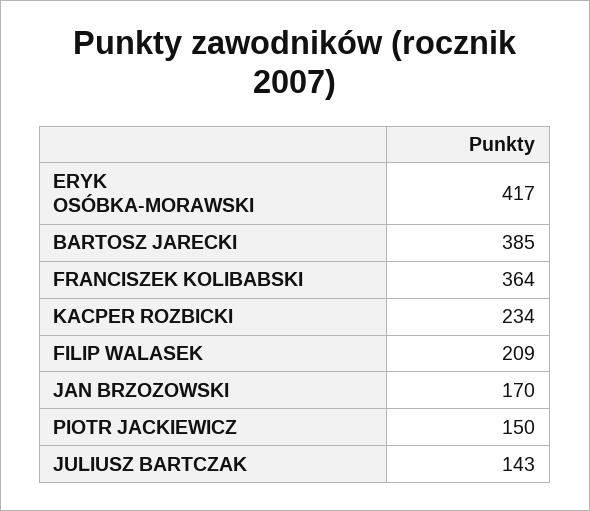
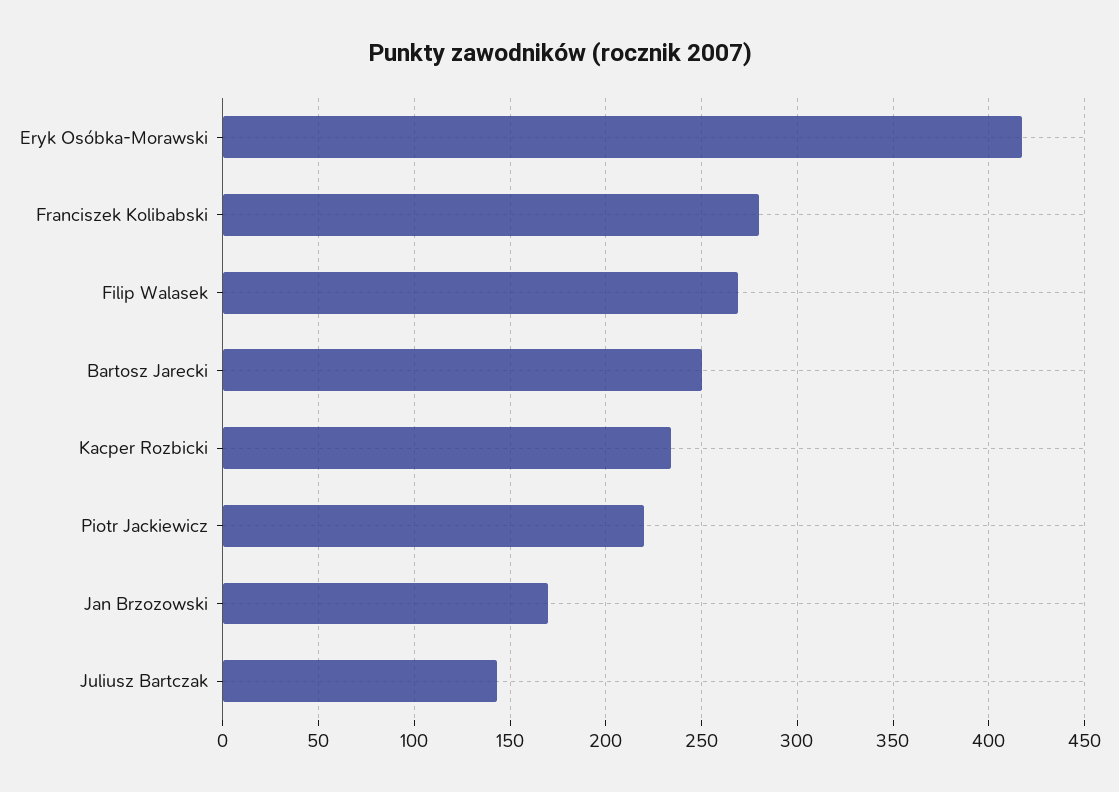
  {
    "ERYK OSÓBKA-MORAWSKI": 417,
-   "BARTOSZ JARECKI": 385,
+   "BARTOSZ JARECKI": 250,
-   "FRANCISZEK KOLIBABSKI": 364,
+   "FRANCISZEK KOLIBABSKI": 280,
    "KACPER ROZBICKI": 234,
-   "FILIP WALASEK": 209,
+   "FILIP WALASEK": 270,
    "JAN BRZOZOWSKI": 170,
-   "PIOTR JACKIEWICZ": 150,
+   "PIOTR JACKIEWICZ": 220,
    "JULIUSZ BARTCZAK": 143
  }

